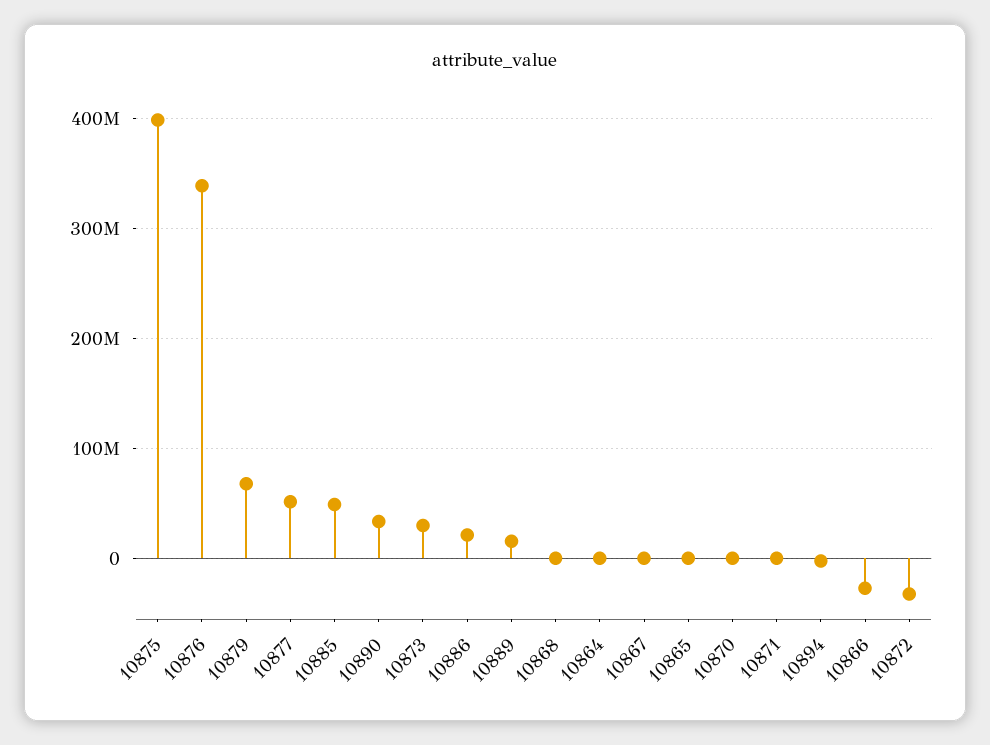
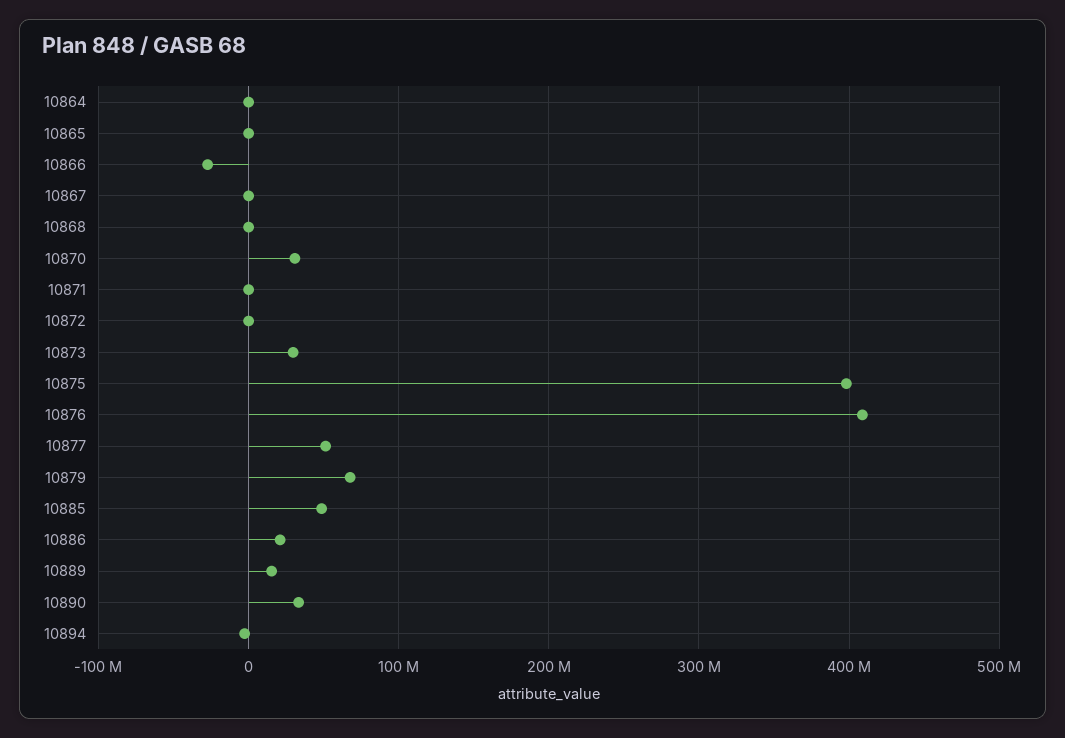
  {
    "10875": 400000000,
-   "10876": 340000000,
+   "10876": 410000000,
    "10879": 70000000,
    "10877": 50000000,
    "10885": 50000000,
    "10890": 30000000,
    "10873": 30000000,
    "10886": 20000000,
    "10889": 20000000,
    "10868": 0,
    "10864": 0,
    "10867": 0,
    "10865": 0,
-   "10870": 0,
+   "10870": 30000000,
    "10871": 0,
    "10894": 0,
    "10866": -30000000,
-   "10872": -30000000
+   "10872": 0
  }

